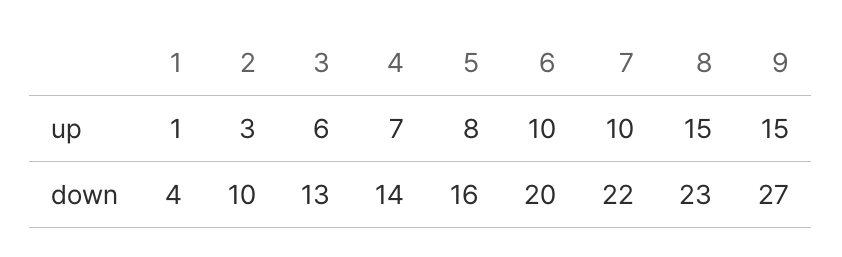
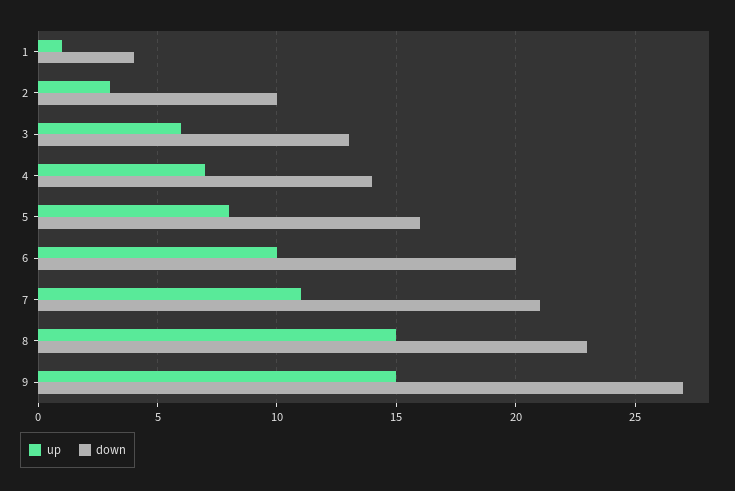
  {
    "up": {
      "1": 1,
      "2": 3,
      "3": 6,
      "4": 7,
      "5": 8,
      "6": 10,
-     "7": 10,
+     "7": 11,
      "8": 15,
      "9": 15
    },
    "down": {
      "1": 4,
      "2": 10,
      "3": 13,
      "4": 14,
      "5": 16,
      "6": 20,
-     "7": 22,
+     "7": 21,
      "8": 23,
      "9": 27
    }
  }

